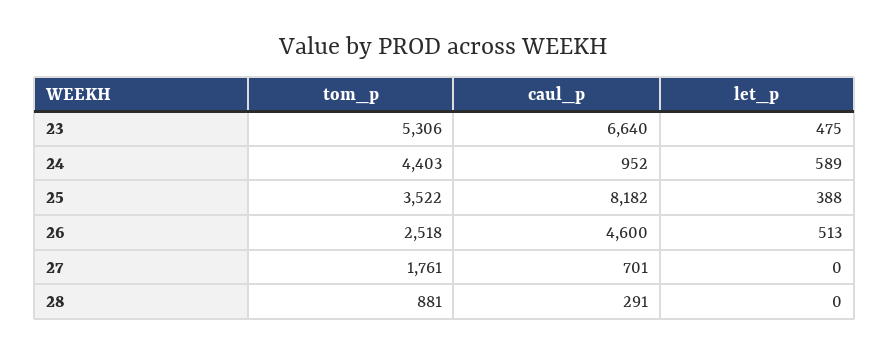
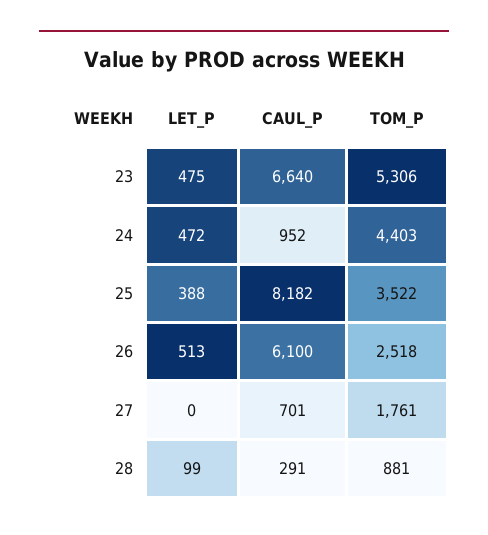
  {
    "tom_p": {
      "23": 5306,
      "24": 4403,
      "25": 3522,
      "26": 2518,
      "27": 1761,
      "28": 881
    },
    "caul_p": {
      "23": 6640,
      "24": 952,
      "25": 8182,
-     "26": 4600,
+     "26": 6100,
      "27": 701,
      "28": 291
    },
    "let_p": {
      "23": 475,
-     "24": 589,
+     "24": 472,
      "25": 388,
      "26": 513,
      "27": 0,
-     "28": 0
+     "28": 99
    }
  }

